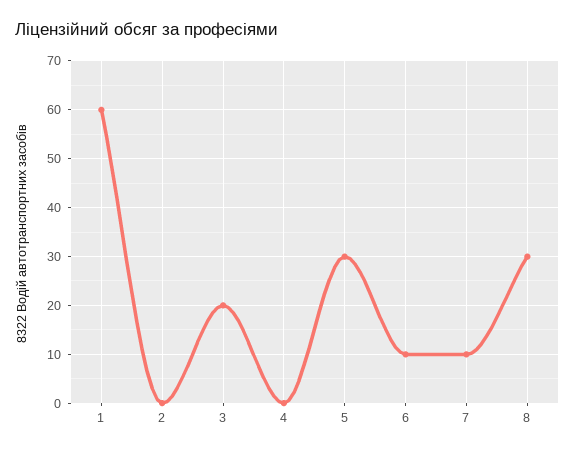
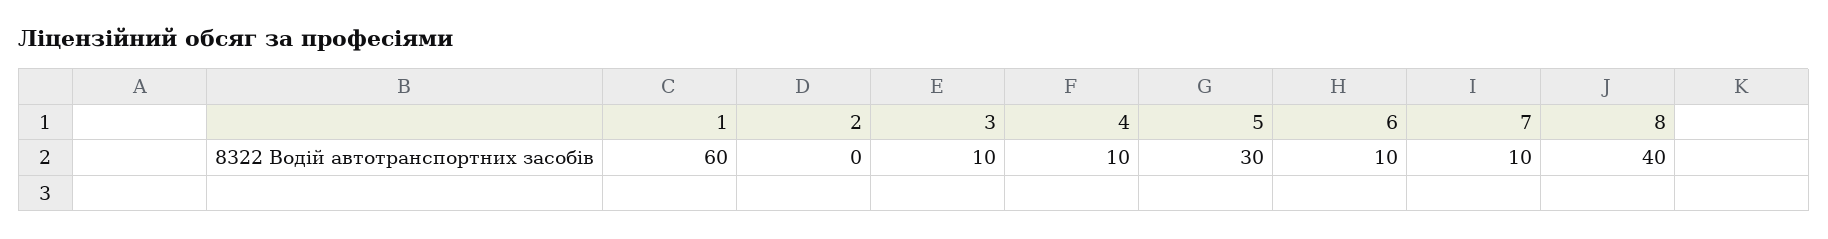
  {
    "1": 60,
    "2": 0,
-   "3": 20,
+   "3": 10,
-   "4": 0,
+   "4": 10,
    "5": 30,
    "6": 10,
    "7": 10,
-   "8": 30
+   "8": 40
  }

